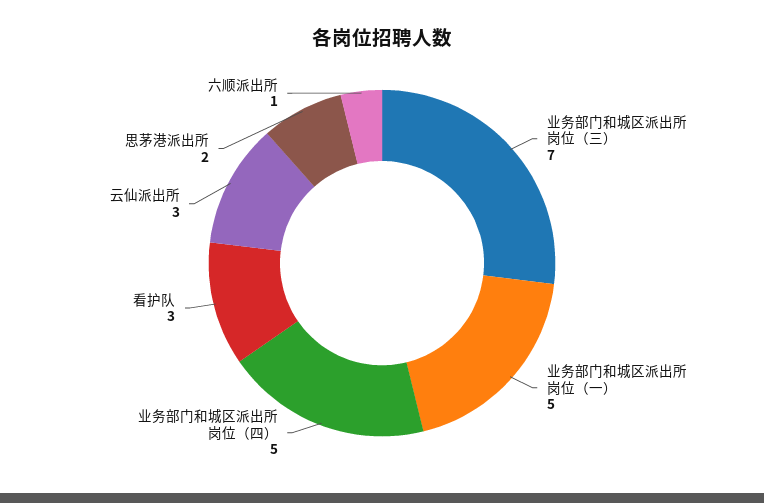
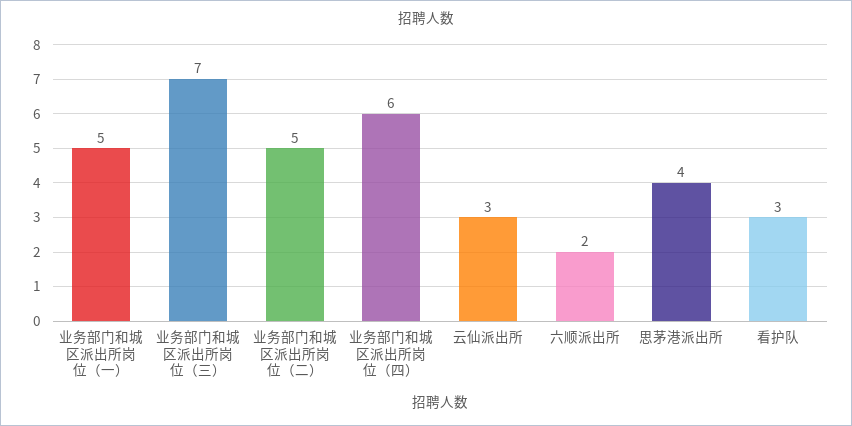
  {
    "业务部门和城区派出所岗位（三）": 7,
    "业务部门和城区派出所岗位（一）": 5,
-   "业务部门和城区派出所岗位（四）": 5,
+   "业务部门和城区派出所岗位（四）": 6,
    "看护队": 3,
    "云仙派出所": 3,
-   "思茅港派出所": 2,
+   "思茅港派出所": 4,
-   "六顺派出所": 1
+   "六顺派出所": 2,
+   "业务部门和城区派出所岗位（二）": 5
  }

